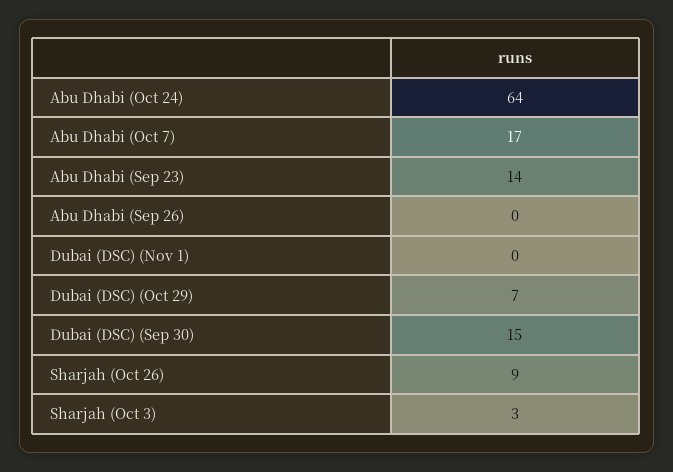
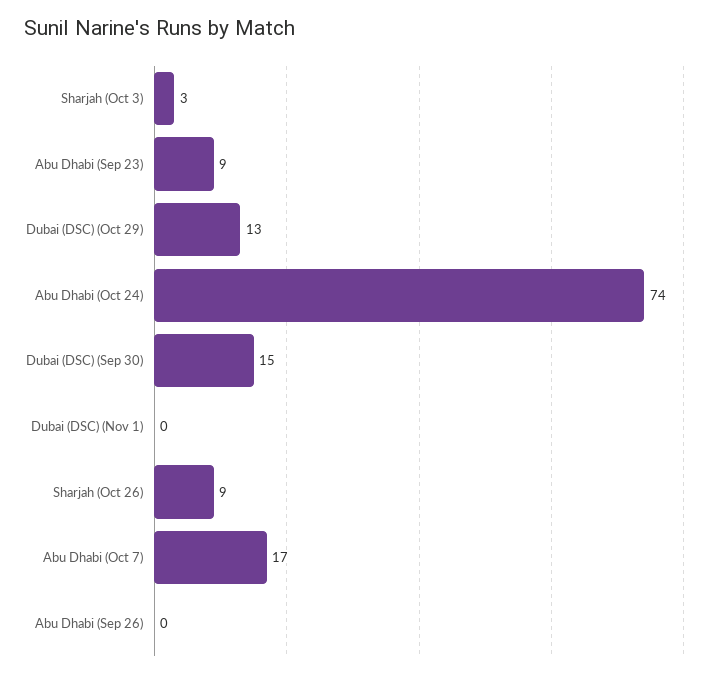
  {
-   "Abu Dhabi (Oct 24)": 64,
+   "Abu Dhabi (Oct 24)": 74,
    "Abu Dhabi (Oct 7)": 17,
-   "Abu Dhabi (Sep 23)": 14,
+   "Abu Dhabi (Sep 23)": 9,
    "Abu Dhabi (Sep 26)": 0,
    "Dubai (DSC) (Nov 1)": 0,
-   "Dubai (DSC) (Oct 29)": 7,
+   "Dubai (DSC) (Oct 29)": 13,
    "Dubai (DSC) (Sep 30)": 15,
    "Sharjah (Oct 26)": 9,
    "Sharjah (Oct 3)": 3
  }

